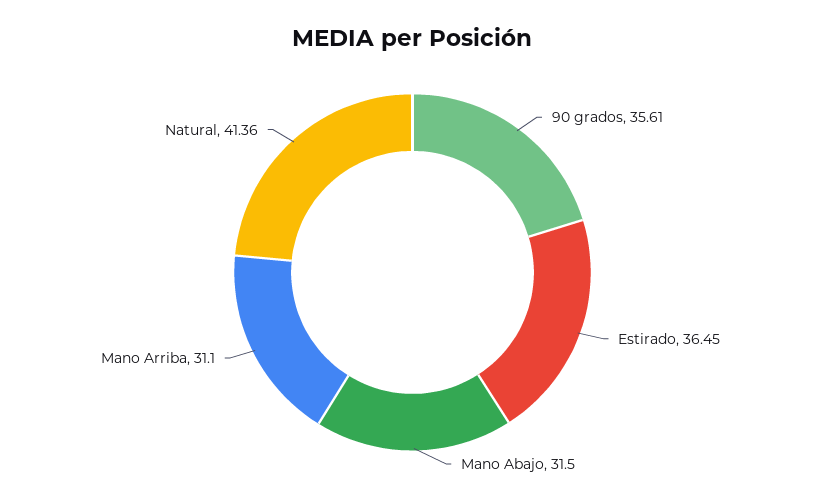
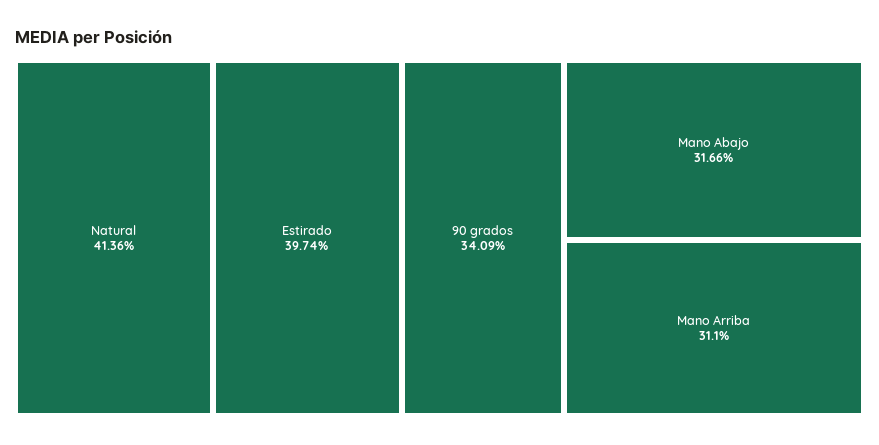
  {
-   "90 grados": 35.61,
+   "90 grados": 34.09,
-   "Estirado": 36.45,
+   "Estirado": 39.74,
-   "Mano Abajo": 31.5,
+   "Mano Abajo": 31.66,
    "Mano Arriba": 31.1,
    "Natural": 41.36
  }

